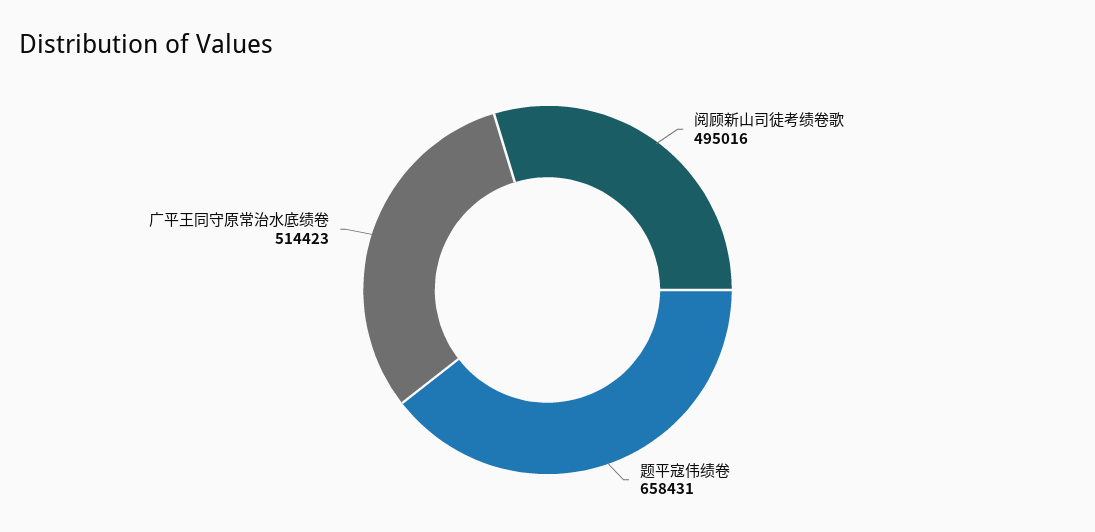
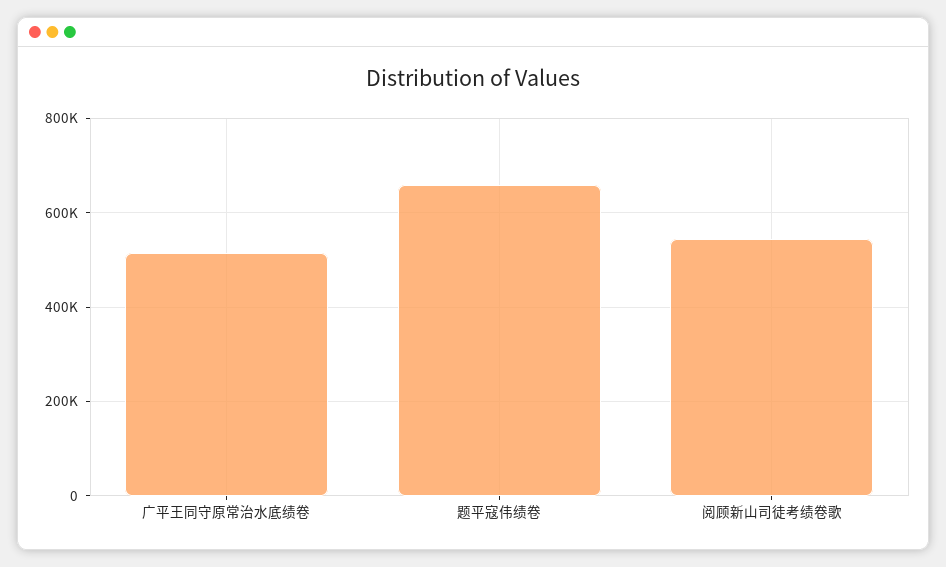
  {
-   "阅顾新山司徒考绩卷歌": 495016,
+   "阅顾新山司徒考绩卷歌": 540000,
    "题平寇伟绩卷": 658431,
    "广平王同守原常治水底绩卷": 514423
  }

